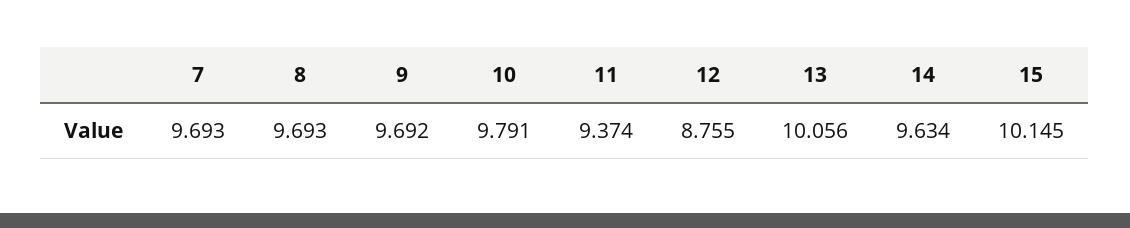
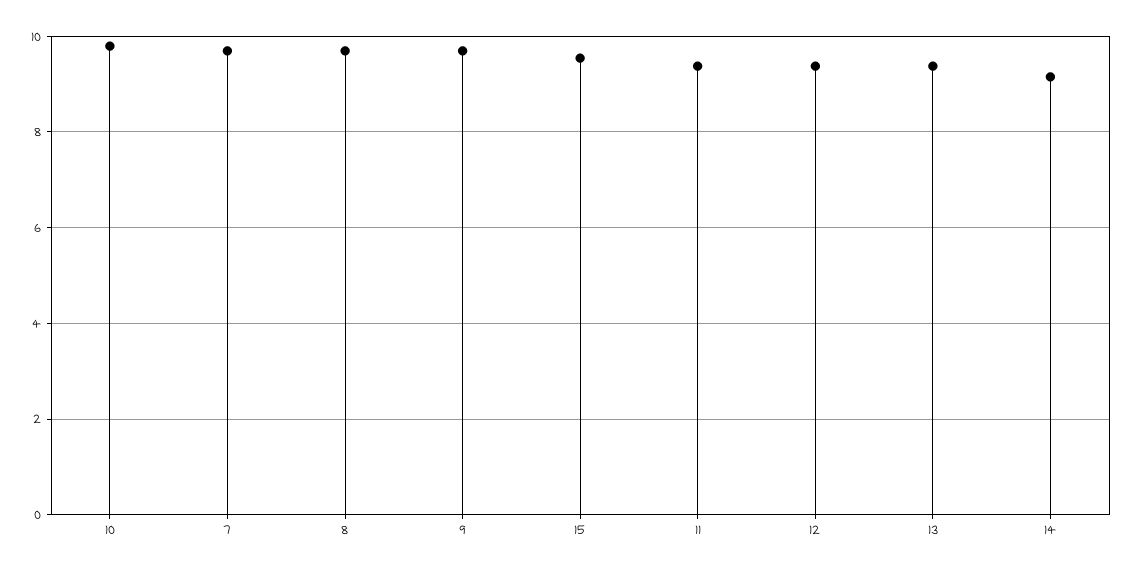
  {
    "7": 9.693,
    "8": 9.693,
    "9": 9.692,
    "10": 9.791,
    "11": 9.374,
-   "12": 8.755,
+   "12": 9.4,
-   "13": 10.056,
+   "13": 9.4,
-   "14": 9.634,
+   "14": 9.2,
-   "15": 10.145
+   "15": 9.6
  }

